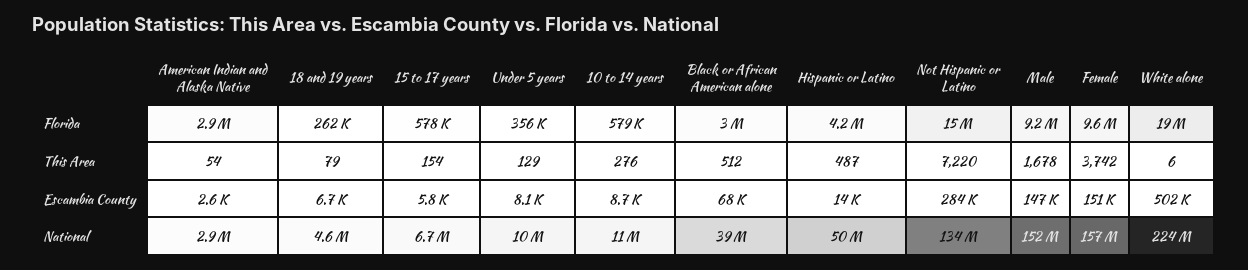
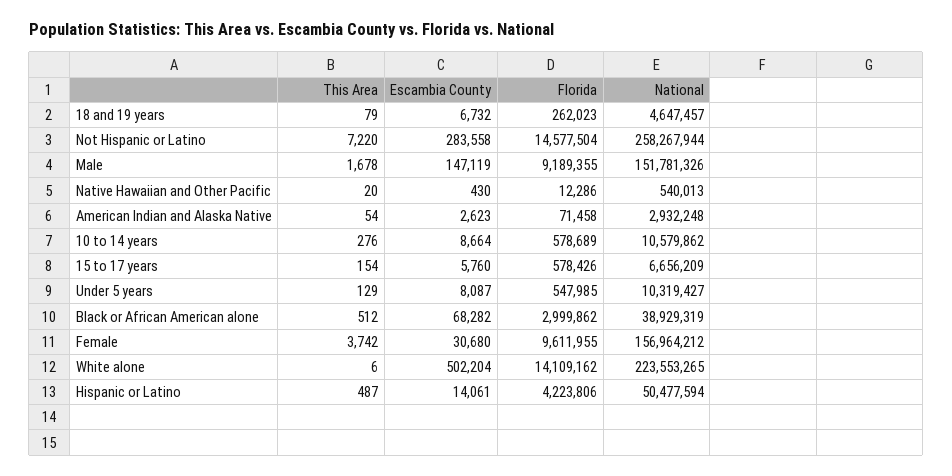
  {
    "American Indian and Alaska Native": {
-     "Florida": 2900000,
+     "Florida": 71458,
      "This Area": 54,
      "Escambia County": 2623,
      "National": 2932248
    },
    "18 and 19 years": {
      "Florida": 262023,
      "This Area": 79,
      "Escambia County": 6732,
      "National": 4647457
    },
    "15 to 17 years": {
      "Florida": 578426,
      "This Area": 154,
      "Escambia County": 5760,
      "National": 6656209
    },
    "Under 5 years": {
-     "Florida": 356000,
+     "Florida": 547985,
      "This Area": 129,
      "Escambia County": 8087,
      "National": 10319427
    },
    "10 to 14 years": {
      "Florida": 578689,
      "This Area": 276,
      "Escambia County": 8664,
      "National": 10579862
    },
    "Black or African American alone": {
      "Florida": 2999862,
      "This Area": 512,
      "Escambia County": 68282,
      "National": 38929319
    },
    "Hispanic or Latino": {
      "Florida": 4223806,
      "This Area": 487,
      "Escambia County": 14061,
      "National": 50477594
    },
    "Not Hispanic or Latino": {
      "Florida": 14577504,
      "This Area": 7220,
      "Escambia County": 283558,
-     "National": 134000000
+     "National": 258267944
    },
    "Male": {
      "Florida": 9189355,
      "This Area": 1678,
      "Escambia County": 147119,
      "National": 151781326
    },
    "Female": {
      "Florida": 9611955,
      "This Area": 3742,
-     "Escambia County": 151000,
+     "Escambia County": 30680,
      "National": 156964212
    },
    "White alone": {
-     "Florida": 19000000,
+     "Florida": 14109162,
      "This Area": 6,
      "Escambia County": 502204,
      "National": 223553265
-   }
+   },
+   "Native Hawaiian and Other Pacific": {
+     "This Area": 20,
+     "Escambia County": 430,
+     "Florida": 12286,
+     "National": 540013
+   }
  }

